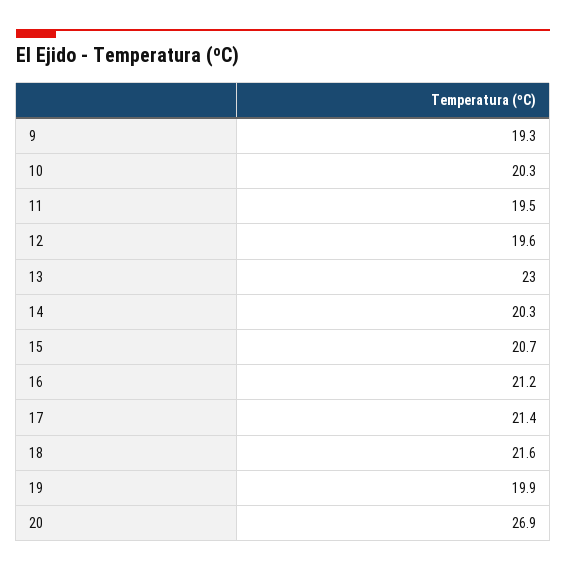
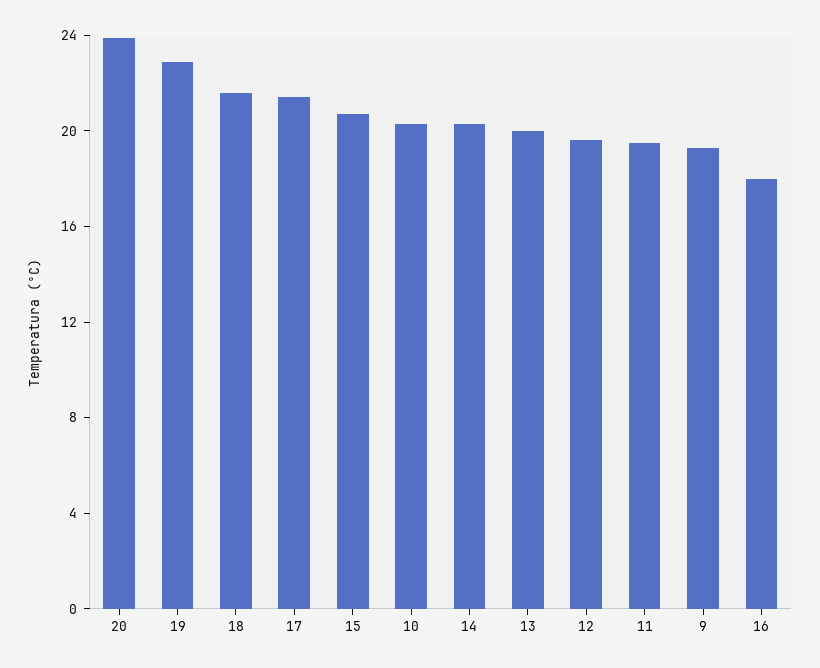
  {
    "9": 19.3,
    "10": 20.3,
    "11": 19.5,
    "12": 19.6,
-   "13": 23,
+   "13": 20,
    "14": 20.3,
    "15": 20.7,
-   "16": 21.2,
+   "16": 18,
    "17": 21.4,
    "18": 21.6,
-   "19": 19.9,
+   "19": 23,
-   "20": 26.9
+   "20": 24
  }

